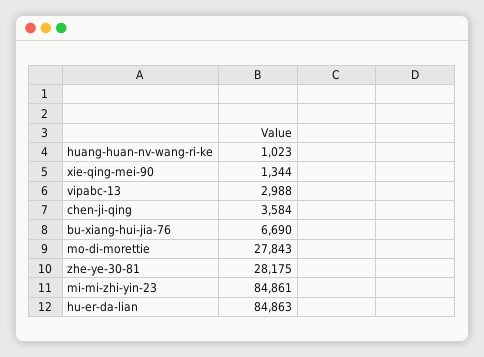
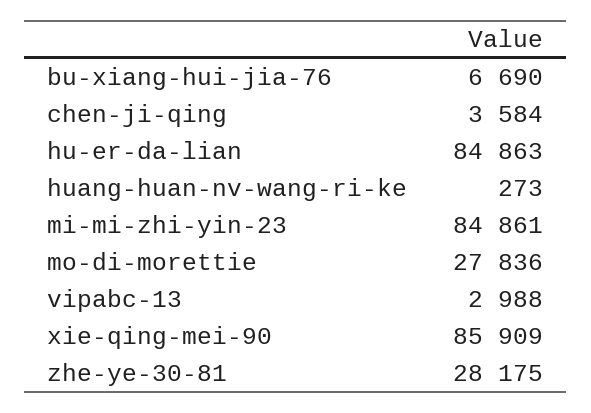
  {
-   "huang-huan-nv-wang-ri-ke": 1023,
+   "huang-huan-nv-wang-ri-ke": 273,
-   "xie-qing-mei-90": 1344,
+   "xie-qing-mei-90": 85909,
    "vipabc-13": 2988,
    "chen-ji-qing": 3584,
    "bu-xiang-hui-jia-76": 6690,
-   "mo-di-morettie": 27843,
+   "mo-di-morettie": 27836,
    "zhe-ye-30-81": 28175,
    "mi-mi-zhi-yin-23": 84861,
    "hu-er-da-lian": 84863
  }

